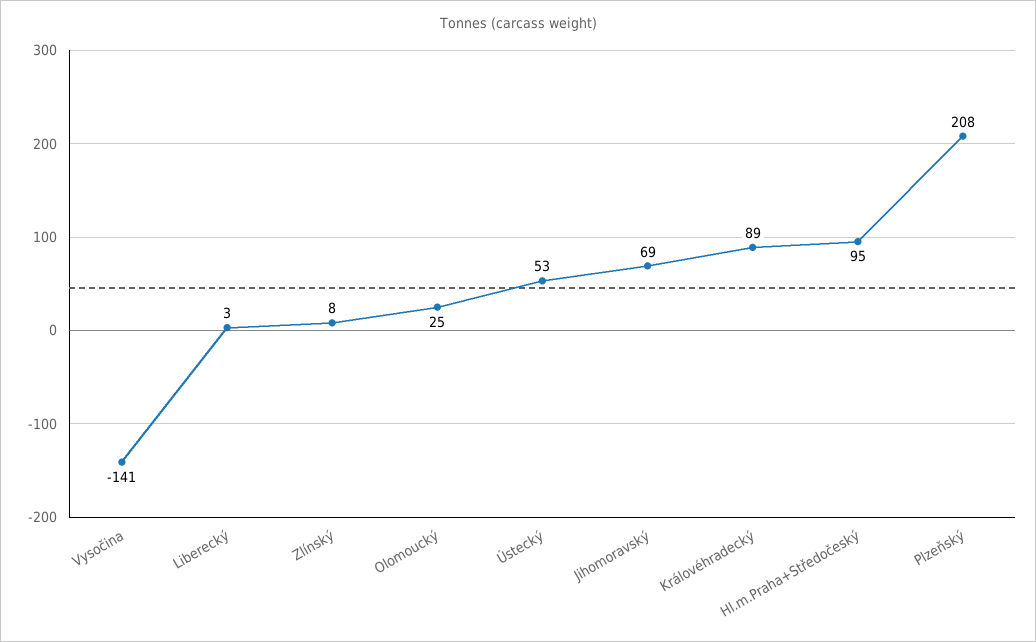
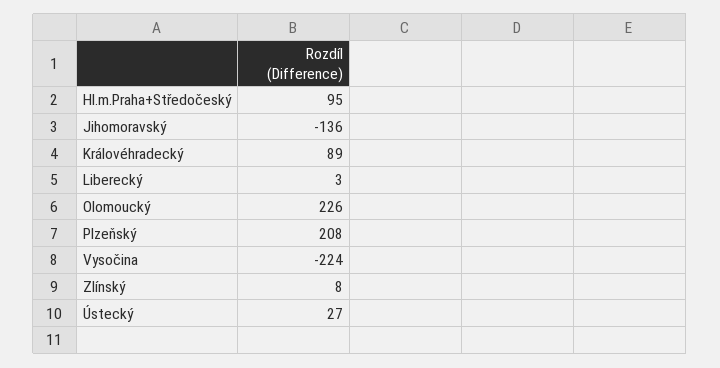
  {
-   "Vysočina": -141,
+   "Vysočina": -224,
    "Liberecký": 3,
    "Zlínský": 8,
-   "Olomoucký": 25,
+   "Olomoucký": 226,
-   "Ústecký": 53,
+   "Ústecký": 27,
-   "Jihomoravský": 69,
+   "Jihomoravský": -136,
    "Královéhradecký": 89,
    "Hl.m.Praha+Středočeský": 95,
    "Plzeňský": 208
  }

